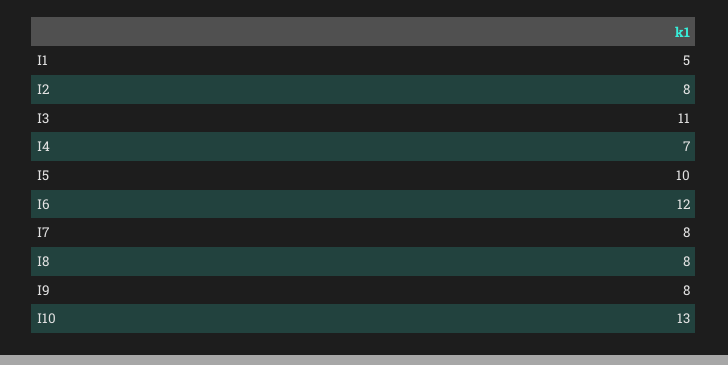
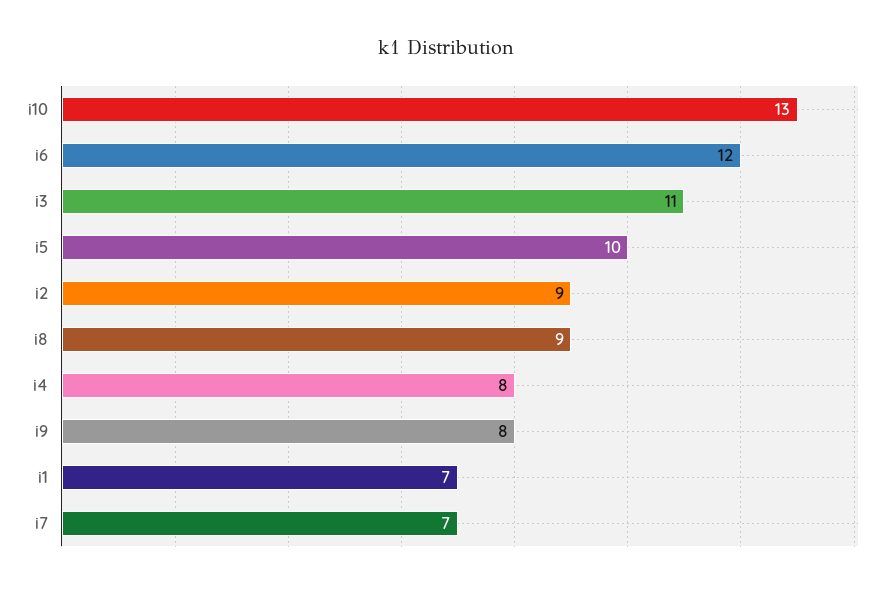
  {
-   "I1": 5,
+   "I1": 7,
-   "I2": 8,
+   "I2": 9,
    "I3": 11,
-   "I4": 7,
+   "I4": 8,
    "I5": 10,
    "I6": 12,
-   "I7": 8,
+   "I7": 7,
-   "I8": 8,
+   "I8": 9,
    "I9": 8,
    "I10": 13
  }

